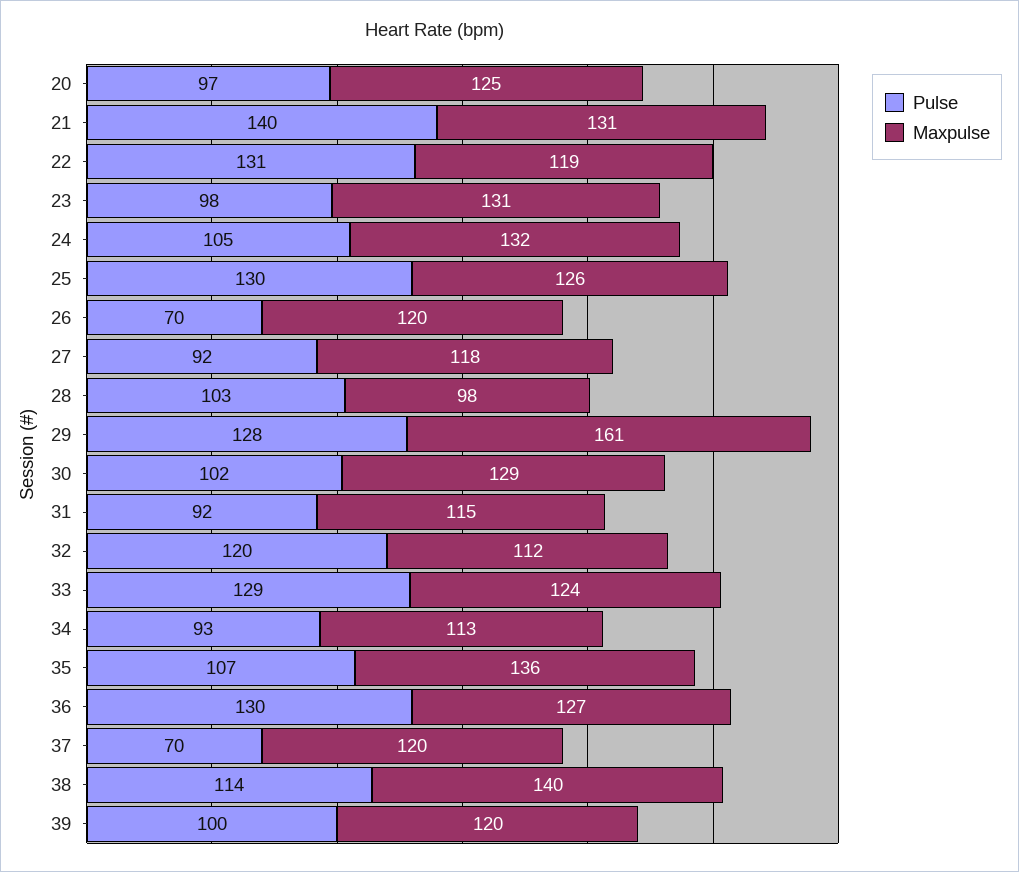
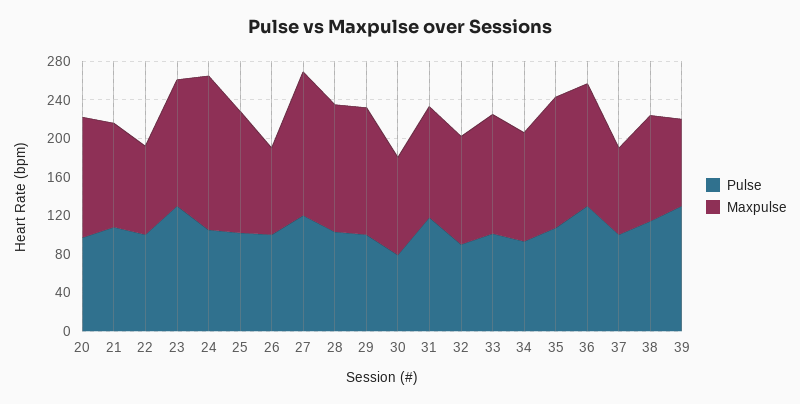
  {
    "Pulse": {
      "20": 97,
-     "21": 140,
+     "21": 110,
-     "22": 131,
+     "22": 100,
-     "23": 98,
+     "23": 130,
      "24": 105,
-     "25": 130,
+     "25": 100,
-     "26": 70,
+     "26": 100,
-     "27": 92,
+     "27": 120,
      "28": 103,
-     "29": 128,
+     "29": 100,
-     "30": 102,
+     "30": 80,
-     "31": 92,
+     "31": 120,
-     "32": 120,
+     "32": 90,
-     "33": 129,
+     "33": 100,
      "34": 93,
      "35": 107,
      "36": 130,
-     "37": 70,
+     "37": 100,
      "38": 114,
-     "39": 100
+     "39": 130
    },
    "Maxpulse": {
      "20": 125,
-     "21": 131,
+     "21": 110,
-     "22": 119,
+     "22": 90,
      "23": 131,
-     "24": 132,
+     "24": 160,
      "25": 126,
-     "26": 120,
+     "26": 90,
-     "27": 118,
+     "27": 150,
-     "28": 98,
+     "28": 130,
-     "29": 161,
+     "29": 130,
-     "30": 129,
+     "30": 100,
      "31": 115,
      "32": 112,
      "33": 124,
      "34": 113,
      "35": 136,
      "36": 127,
-     "37": 120,
+     "37": 90,
-     "38": 140,
+     "38": 110,
-     "39": 120
+     "39": 90
    }
  }

